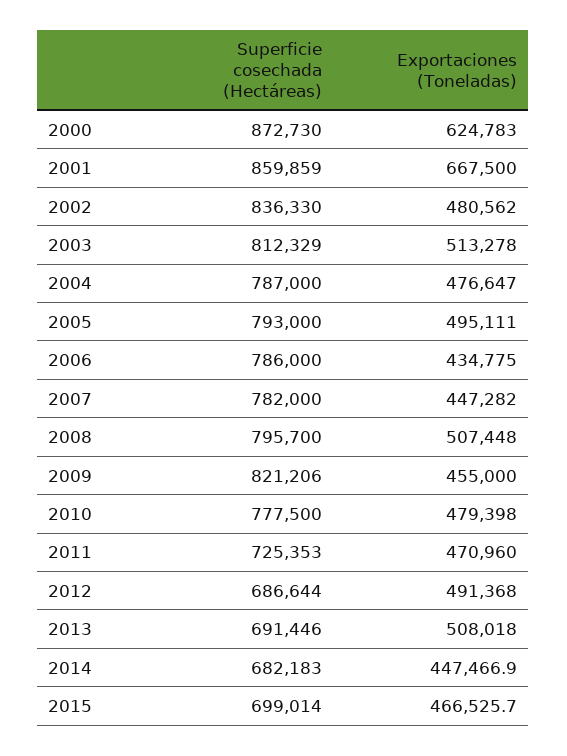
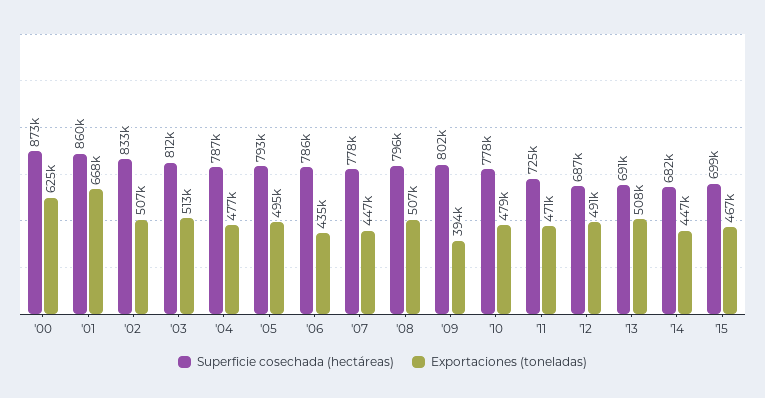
  {
    "Superficie cosechada (Hectáreas)": {
      "2000": 872730,
      "2001": 859859,
-     "2002": 836330,
+     "2002": 833000,
      "2003": 812329,
      "2004": 787000,
      "2005": 793000,
      "2006": 786000,
-     "2007": 782000,
+     "2007": 778000,
      "2008": 795700,
-     "2009": 821206,
+     "2009": 802000,
      "2010": 777500,
      "2011": 725353,
      "2012": 686644,
      "2013": 691446,
      "2014": 682183,
      "2015": 699014
    },
    "Exportaciones (Toneladas)": {
      "2000": 624783,
      "2001": 667500,
-     "2002": 480562,
+     "2002": 507000,
      "2003": 513278,
      "2004": 476647,
      "2005": 495111,
      "2006": 434775,
      "2007": 447282,
      "2008": 507448,
-     "2009": 455000,
+     "2009": 394000,
      "2010": 479398,
      "2011": 470960,
      "2012": 491368,
      "2013": 508018,
      "2014": 447466.9,
      "2015": 466525.7
    }
  }

